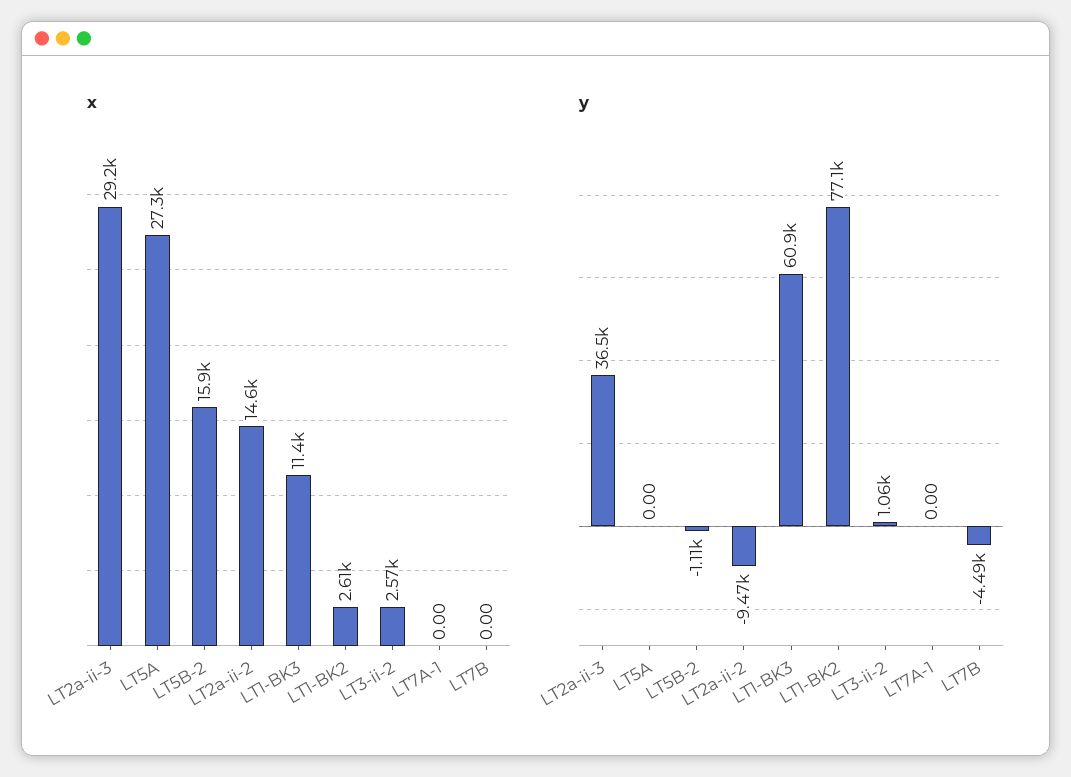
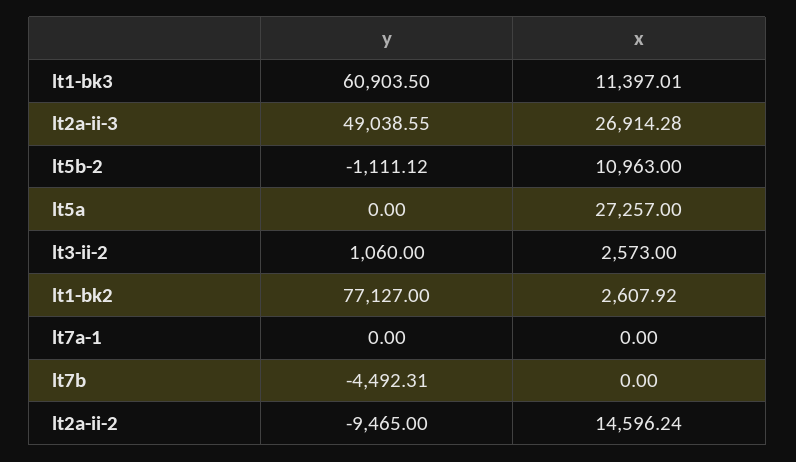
  {
    "x": {
-     "LT2a-ii-3": 29200,
+     "LT2a-ii-3": 26914.28,
      "LT5A": 27257,
-     "LT5B-2": 15900,
+     "LT5B-2": 10963,
      "LT2a-ii-2": 14596.24,
      "LT1-BK3": 11397.01,
      "LT1-BK2": 2607.92,
      "LT3-ii-2": 2573,
      "LT7A-1": 0,
      "LT7B": 0
    },
    "y": {
-     "LT2a-ii-3": 36500,
+     "LT2a-ii-3": 49038.55,
      "LT5A": 0,
      "LT5B-2": -1111.12,
      "LT2a-ii-2": -9465,
      "LT1-BK3": 60903.5,
      "LT1-BK2": 77127,
      "LT3-ii-2": 1060,
      "LT7A-1": 0,
      "LT7B": -4492.31
    }
  }

